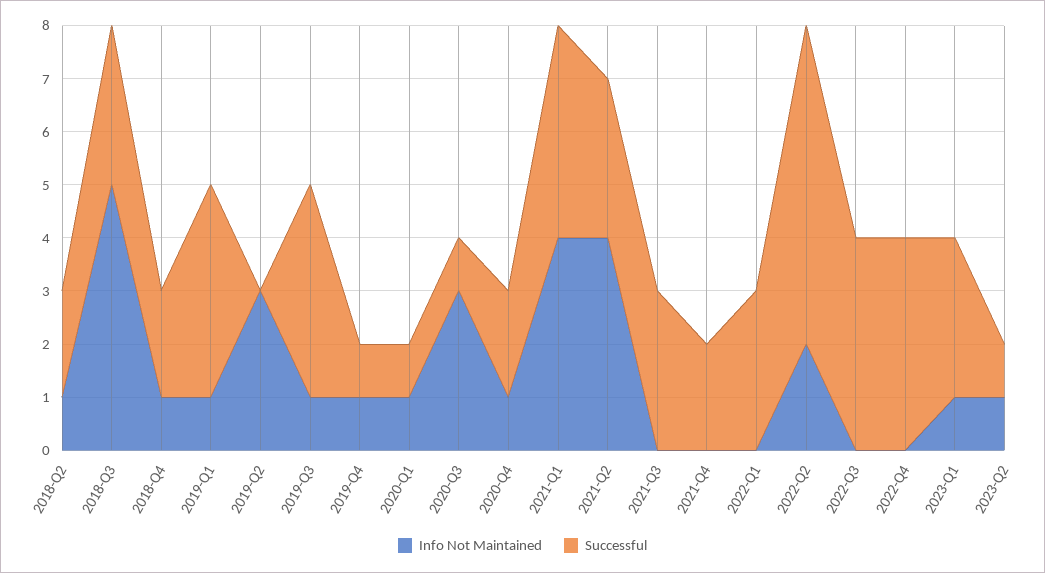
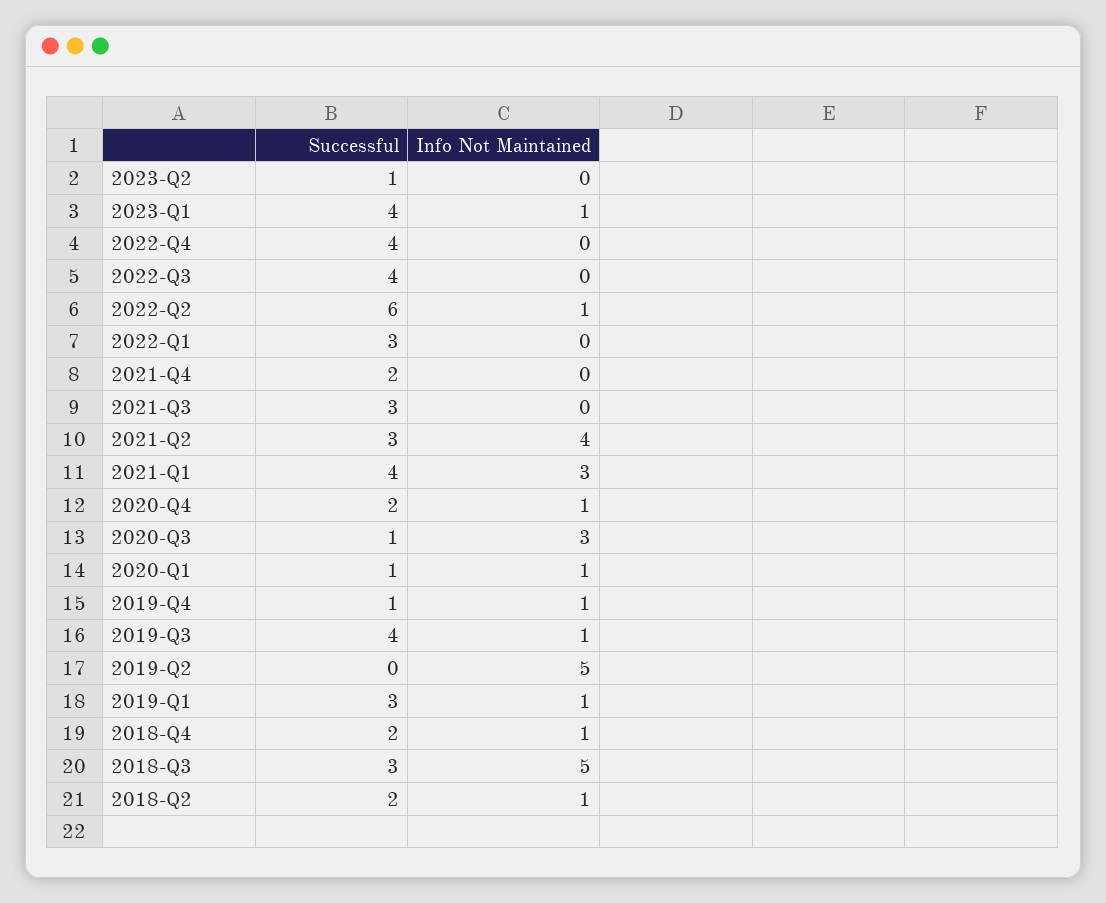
  {
    "Info Not Maintained": {
      "2018-Q2": 1,
      "2018-Q3": 5,
      "2018-Q4": 1,
      "2019-Q1": 1,
-     "2019-Q2": 3,
+     "2019-Q2": 5,
      "2019-Q3": 1,
      "2019-Q4": 1,
      "2020-Q1": 1,
      "2020-Q3": 3,
      "2020-Q4": 1,
-     "2021-Q1": 4,
+     "2021-Q1": 3,
      "2021-Q2": 4,
      "2021-Q3": 0,
      "2021-Q4": 0,
      "2022-Q1": 0,
-     "2022-Q2": 2,
+     "2022-Q2": 1,
      "2022-Q3": 0,
      "2022-Q4": 0,
      "2023-Q1": 1,
-     "2023-Q2": 1
+     "2023-Q2": 0
    },
    "Successful": {
      "2018-Q2": 2,
      "2018-Q3": 3,
      "2018-Q4": 2,
-     "2019-Q1": 4,
+     "2019-Q1": 3,
      "2019-Q2": 0,
      "2019-Q3": 4,
      "2019-Q4": 1,
      "2020-Q1": 1,
      "2020-Q3": 1,
      "2020-Q4": 2,
      "2021-Q1": 4,
      "2021-Q2": 3,
      "2021-Q3": 3,
      "2021-Q4": 2,
      "2022-Q1": 3,
      "2022-Q2": 6,
      "2022-Q3": 4,
      "2022-Q4": 4,
-     "2023-Q1": 3,
+     "2023-Q1": 4,
      "2023-Q2": 1
    }
  }

